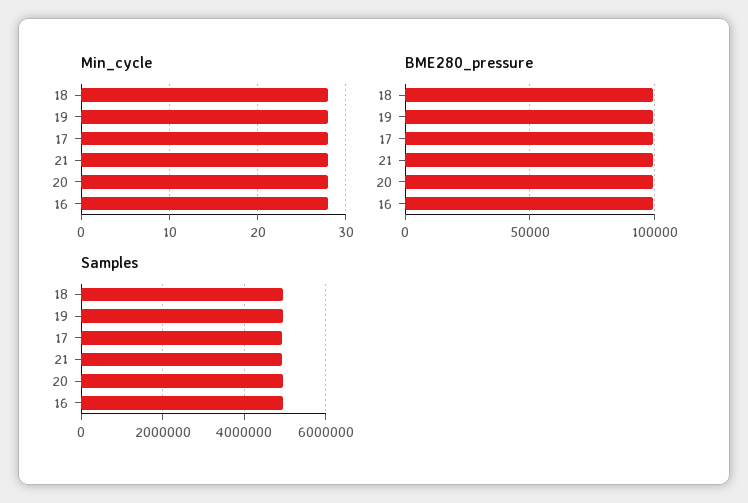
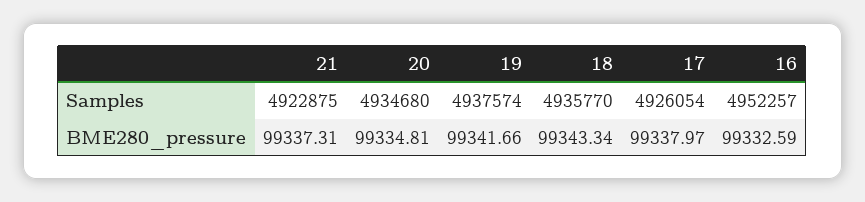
  {
-   "Min_cycle": {
-     "18": 28,
-     "19": 28,
-     "17": 28,
-     "21": 28,
-     "20": 28,
-     "16": 28
-   },
    "BME280_pressure": {
      "18": 99343.34,
      "19": 99341.66,
      "17": 99337.97,
      "21": 99337.31,
      "20": 99334.81,
      "16": 99332.59
    },
    "Samples": {
      "18": 4935770,
      "19": 4937574,
      "17": 4926054,
      "21": 4922875,
      "20": 4934680,
      "16": 4952257
    }
  }

